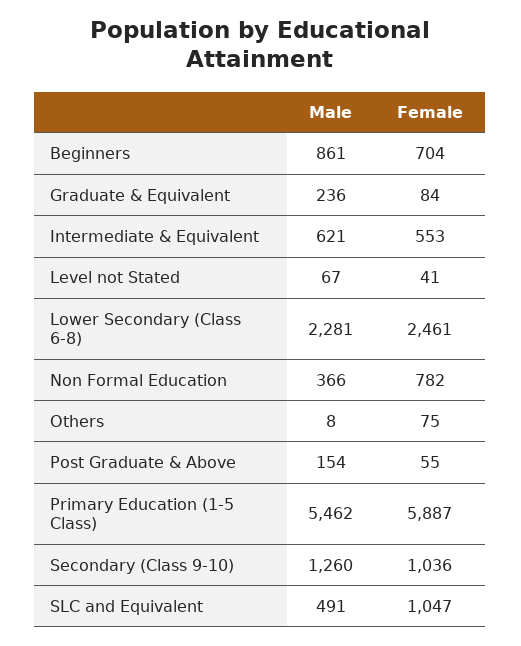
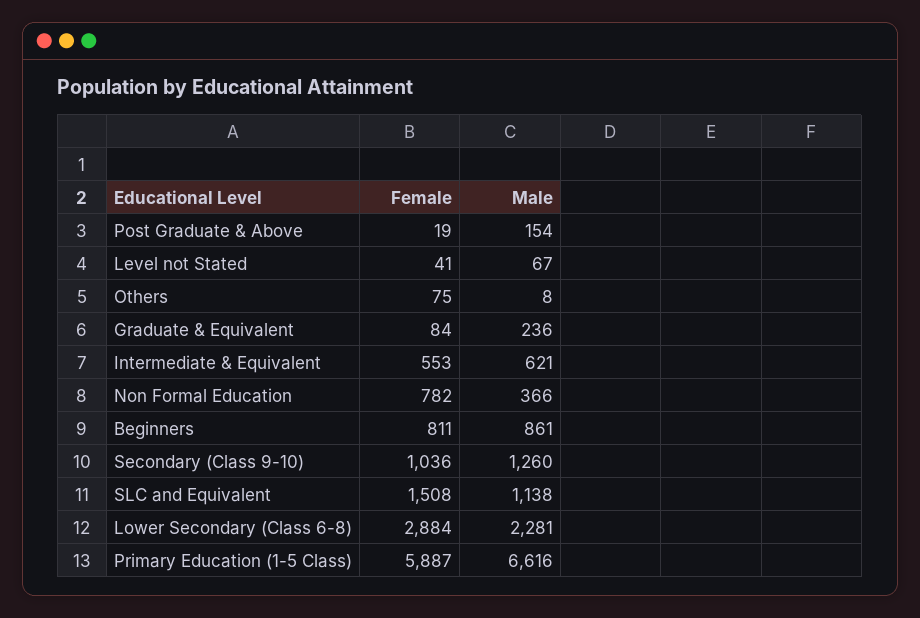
  {
    "Male": {
      "Beginners": 861,
      "Graduate & Equivalent": 236,
      "Intermediate & Equivalent": 621,
      "Level not Stated": 67,
      "Lower Secondary (Class 6-8)": 2281,
      "Non Formal Education": 366,
      "Others": 8,
      "Post Graduate & Above": 154,
-     "Primary Education (1-5 Class)": 5462,
+     "Primary Education (1-5 Class)": 6616,
      "Secondary (Class 9-10)": 1260,
-     "SLC and Equivalent": 491
+     "SLC and Equivalent": 1138
    },
    "Female": {
-     "Beginners": 704,
+     "Beginners": 811,
      "Graduate & Equivalent": 84,
      "Intermediate & Equivalent": 553,
      "Level not Stated": 41,
-     "Lower Secondary (Class 6-8)": 2461,
+     "Lower Secondary (Class 6-8)": 2884,
      "Non Formal Education": 782,
      "Others": 75,
-     "Post Graduate & Above": 55,
+     "Post Graduate & Above": 19,
      "Primary Education (1-5 Class)": 5887,
      "Secondary (Class 9-10)": 1036,
-     "SLC and Equivalent": 1047
+     "SLC and Equivalent": 1508
    }
  }

